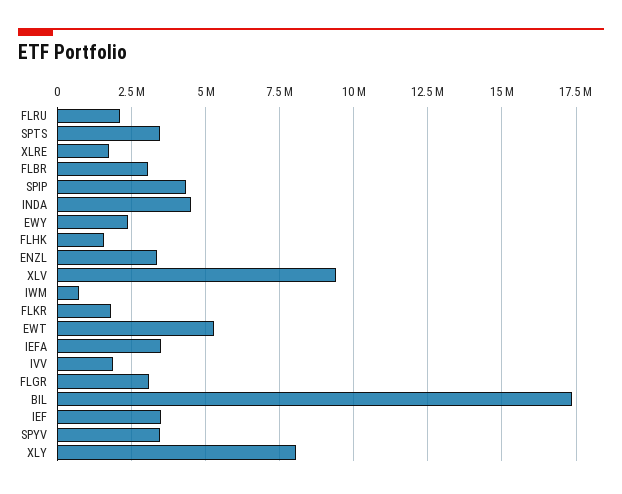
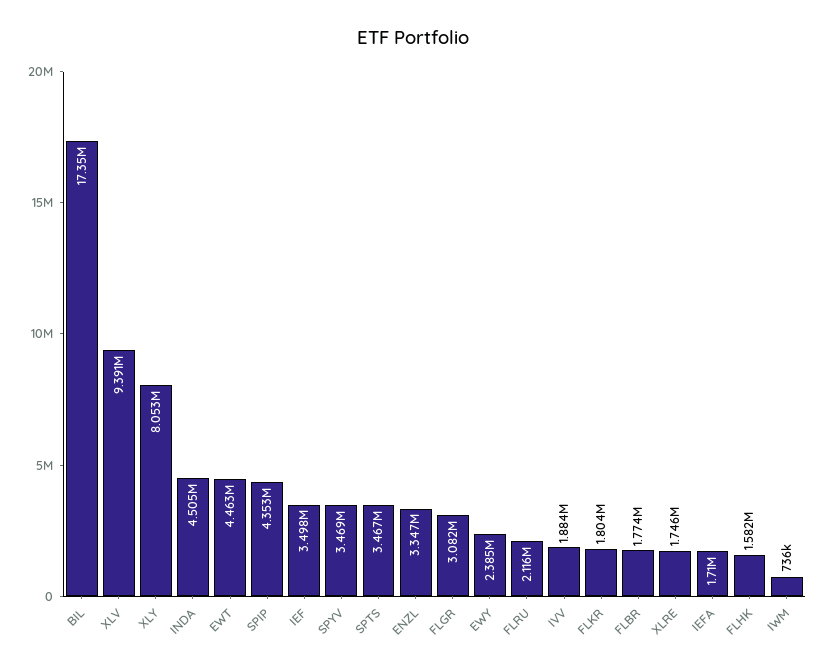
  {
    "FLRU": 2116000,
    "SPTS": 3467000,
    "XLRE": 1746000,
-   "FLBR": 3000000,
+   "FLBR": 1774000,
    "SPIP": 4353000,
    "INDA": 4505000,
    "EWY": 2385000,
    "FLHK": 1582000,
    "ENZL": 3347000,
    "XLV": 9391000,
    "IWM": 736000,
    "FLKR": 1804000,
-   "EWT": 5250000,
+   "EWT": 4463000,
-   "IEFA": 3500000,
+   "IEFA": 1710000,
    "IVV": 1884000,
    "FLGR": 3082000,
    "BIL": 17350000,
    "IEF": 3498000,
    "SPYV": 3469000,
    "XLY": 8053000
  }

